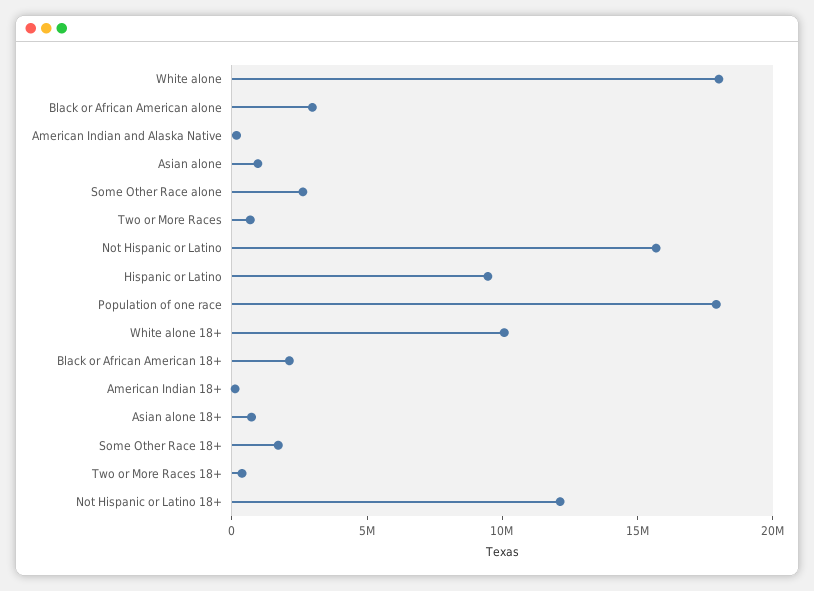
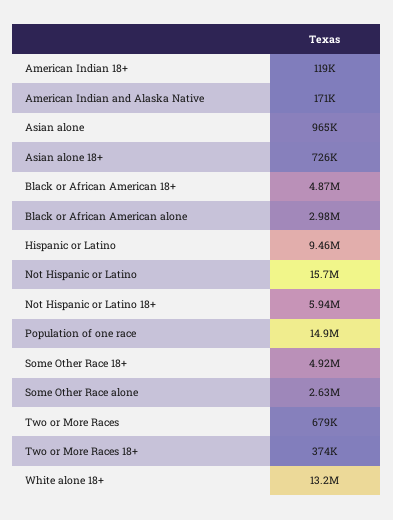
  {
-   "White alone": 18000000,
    "Black or African American alone": 2980000,
    "American Indian and Alaska Native": 171000,
    "Asian alone": 965000,
    "Some Other Race alone": 2630000,
    "Two or More Races": 679000,
    "Not Hispanic or Latino": 15700000,
    "Hispanic or Latino": 9460000,
-   "Population of one race": 18000000,
+   "Population of one race": 14900000,
-   "White alone 18+": 10000000,
+   "White alone 18+": 13200000,
-   "Black or African American 18+": 2000000,
+   "Black or African American 18+": 4870000,
    "American Indian 18+": 119000,
    "Asian alone 18+": 726000,
-   "Some Other Race 18+": 2000000,
+   "Some Other Race 18+": 4920000,
    "Two or More Races 18+": 374000,
-   "Not Hispanic or Latino 18+": 12000000
+   "Not Hispanic or Latino 18+": 5940000
  }

